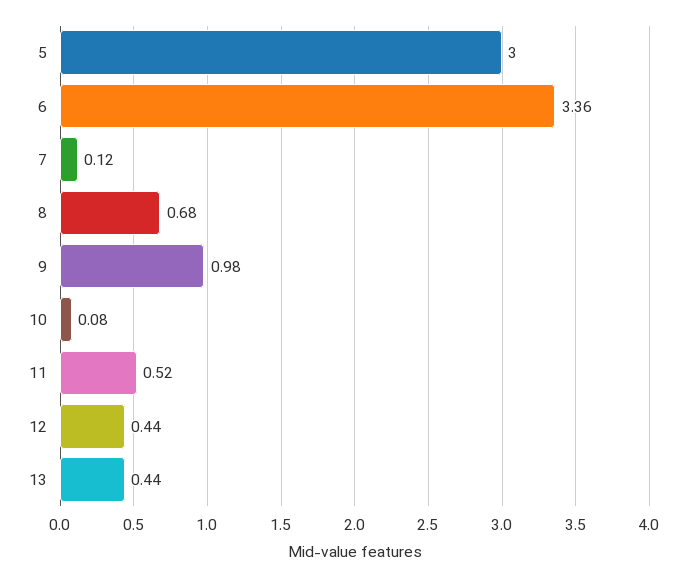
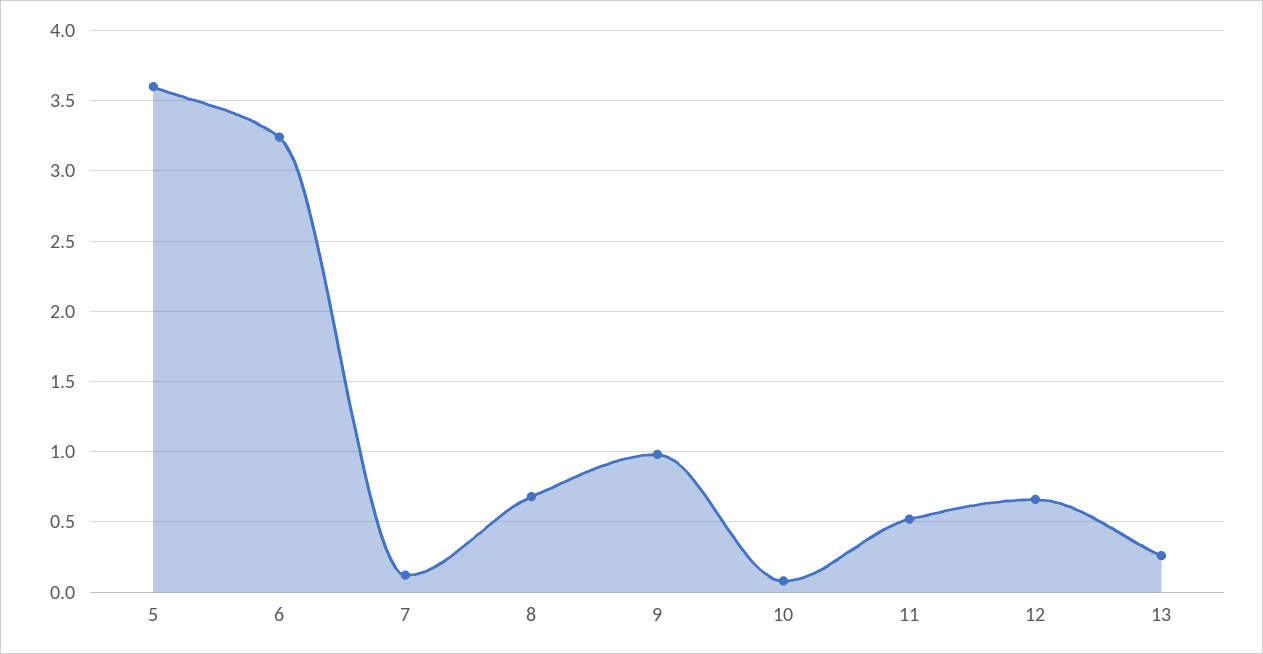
  {
-   "5": 3,
+   "5": 3.6,
-   "6": 3.36,
+   "6": 3.25,
    "7": 0.12,
    "8": 0.68,
    "9": 0.98,
    "10": 0.08,
    "11": 0.52,
-   "12": 0.44,
+   "12": 0.65,
-   "13": 0.44
+   "13": 0.25
  }

